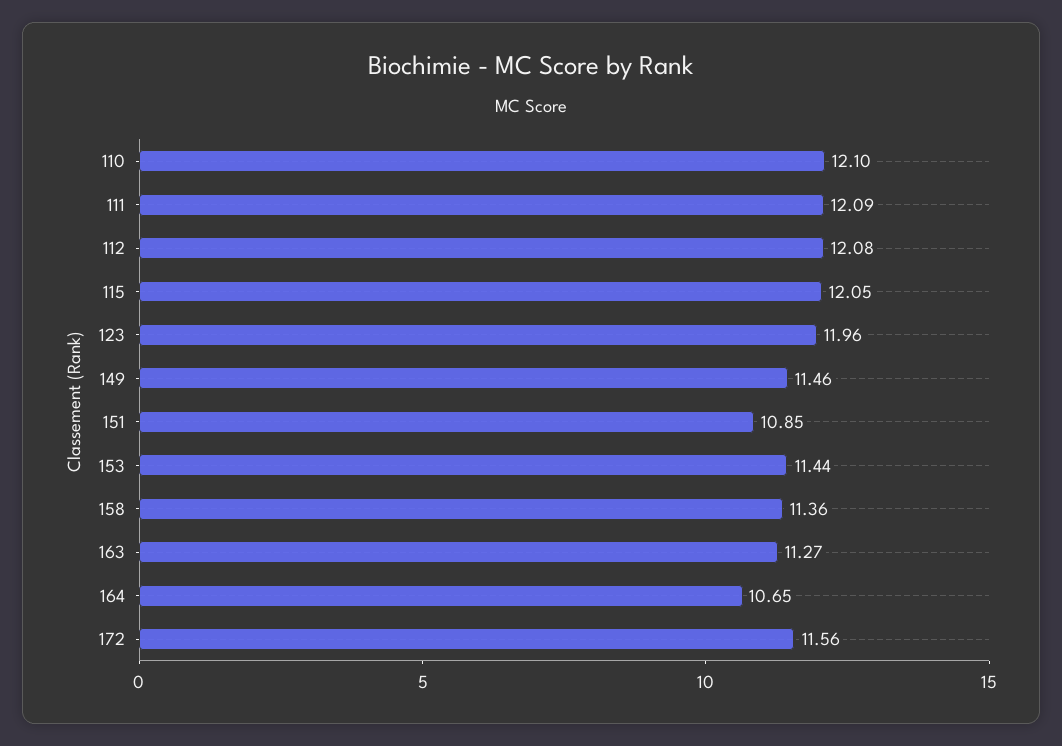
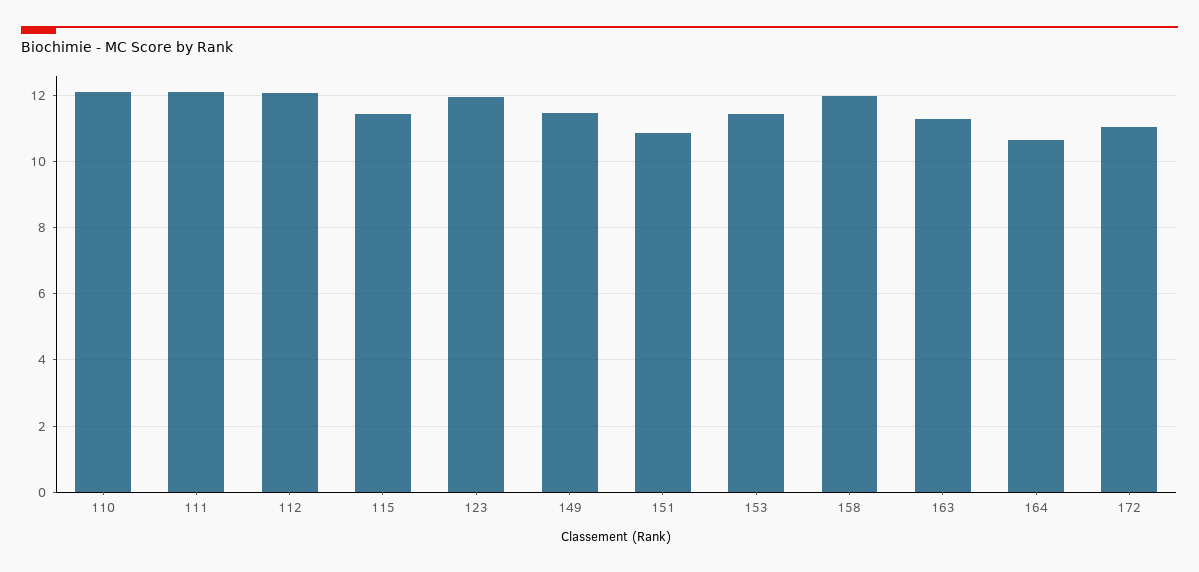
  {
    "110": 12.1,
    "111": 12.09,
    "112": 12.08,
-   "115": 12.05,
+   "115": 11.4,
    "123": 11.96,
    "149": 11.46,
    "151": 10.85,
    "153": 11.44,
-   "158": 11.36,
+   "158": 12,
    "163": 11.27,
    "164": 10.65,
-   "172": 11.56
+   "172": 11
  }

